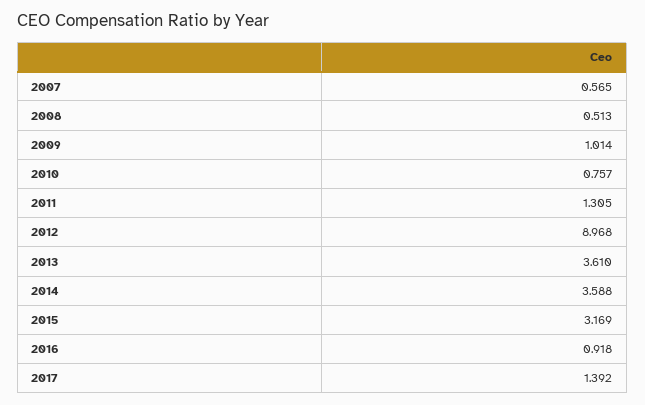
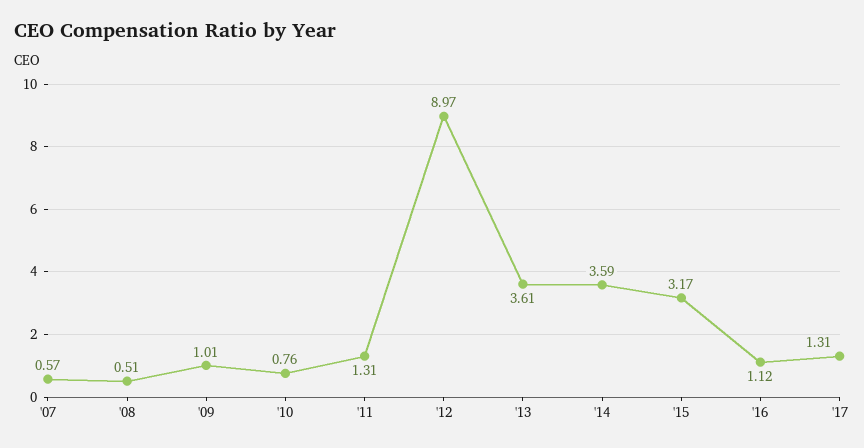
  {
    "2007": 0.565,
    "2008": 0.513,
    "2009": 1.014,
    "2010": 0.757,
    "2011": 1.305,
    "2012": 8.968,
    "2013": 3.61,
    "2014": 3.588,
    "2015": 3.169,
-   "2016": 0.918,
+   "2016": 1.12,
-   "2017": 1.392
+   "2017": 1.31
  }

